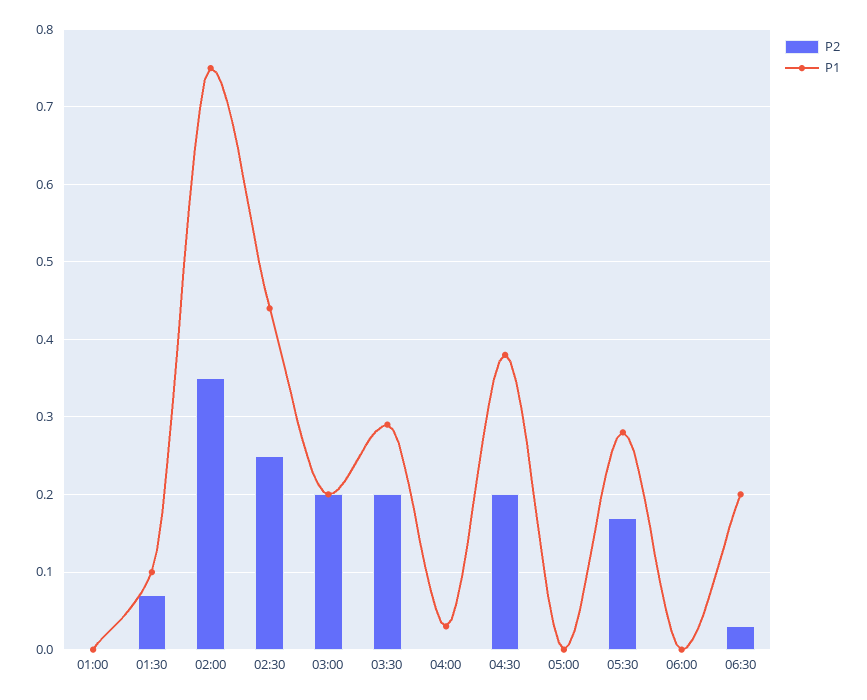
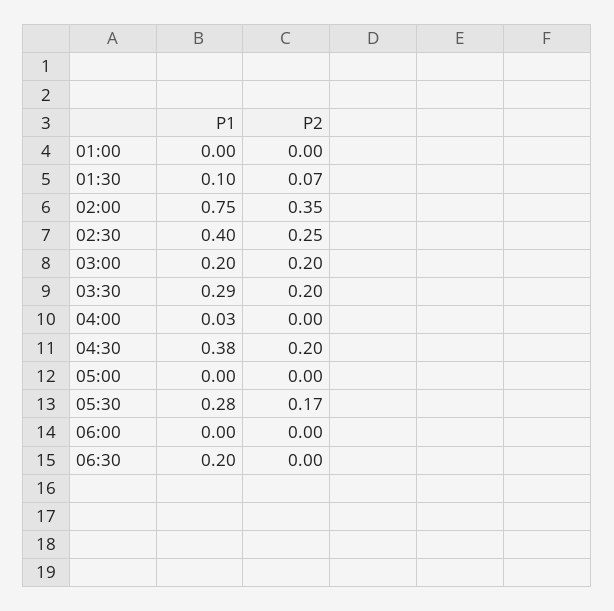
  {
    "P2": {
      "01:00": 0,
      "01:30": 0.07,
      "02:00": 0.35,
      "02:30": 0.25,
      "03:00": 0.2,
      "03:30": 0.2,
      "04:00": 0,
      "04:30": 0.2,
      "05:00": 0,
      "05:30": 0.17,
      "06:00": 0,
-     "06:30": 0.03
+     "06:30": 0
    },
    "P1": {
      "01:00": 0,
      "01:30": 0.1,
      "02:00": 0.75,
-     "02:30": 0.44,
+     "02:30": 0.4,
      "03:00": 0.2,
      "03:30": 0.29,
      "04:00": 0.03,
      "04:30": 0.38,
      "05:00": 0,
      "05:30": 0.28,
      "06:00": 0,
      "06:30": 0.2
    }
  }

